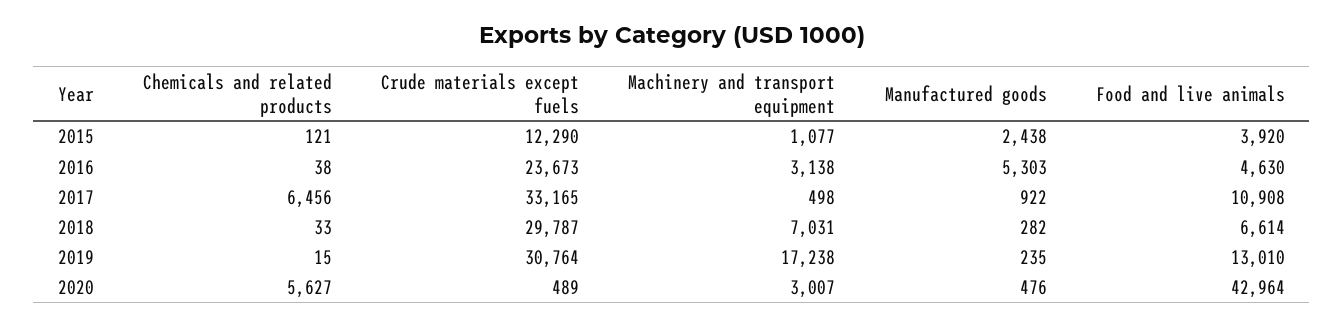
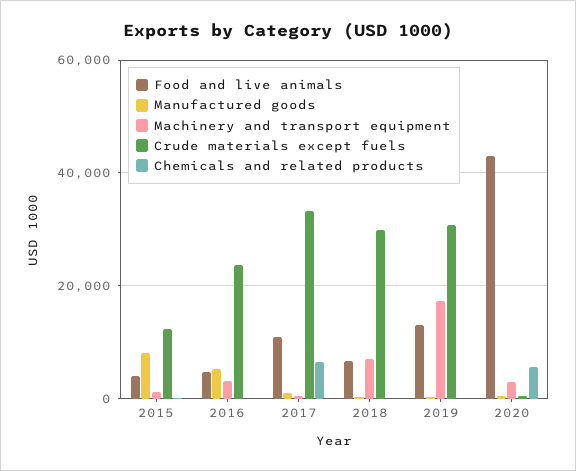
  {
    "Chemicals and related products": {
      "2015": 121,
      "2016": 38,
      "2017": 6456,
      "2018": 33,
      "2019": 15,
      "2020": 5627
    },
    "Crude materials except fuels": {
      "2015": 12290,
      "2016": 23673,
      "2017": 33165,
      "2018": 29787,
      "2019": 30764,
      "2020": 489
    },
    "Machinery and transport equipment": {
      "2015": 1077,
      "2016": 3138,
      "2017": 498,
      "2018": 7031,
      "2019": 17238,
      "2020": 3007
    },
    "Manufactured goods": {
-     "2015": 2438,
+     "2015": 8000,
      "2016": 5303,
      "2017": 922,
      "2018": 282,
      "2019": 235,
      "2020": 476
    },
    "Food and live animals": {
      "2015": 3920,
      "2016": 4630,
      "2017": 10908,
      "2018": 6614,
      "2019": 13010,
      "2020": 42964
    }
  }

